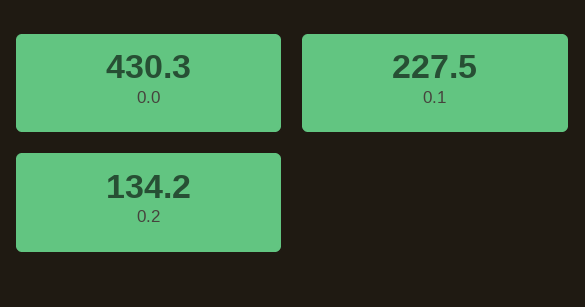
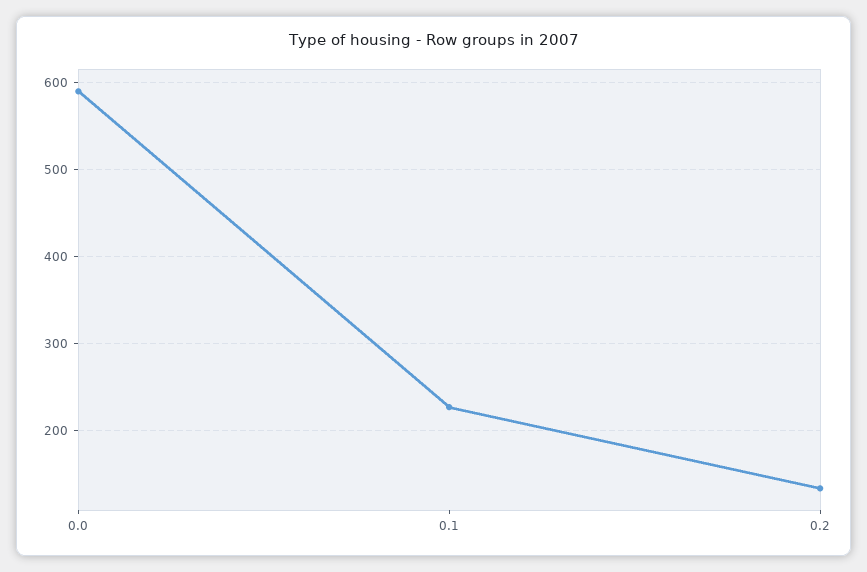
  {
-   "0.0": 430.3,
+   "0.0": 590,
    "0.1": 227.5,
    "0.2": 134.2
  }

